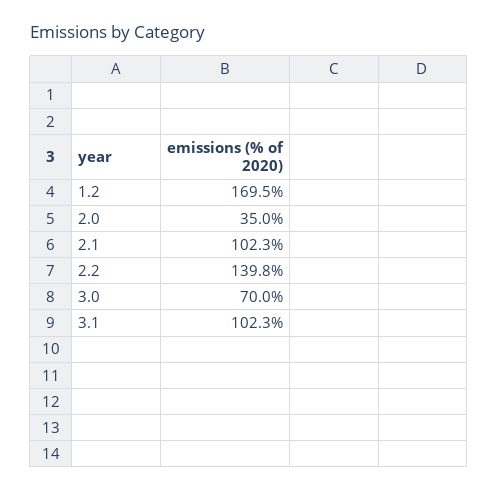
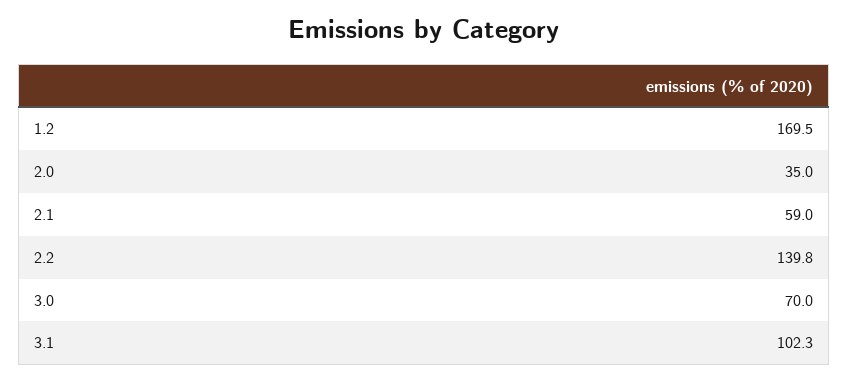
  {
    "1.2": 169.5,
    "2.0": 35,
-   "2.1": 102.3,
+   "2.1": 59,
    "2.2": 139.8,
    "3.0": 70,
    "3.1": 102.3
  }

